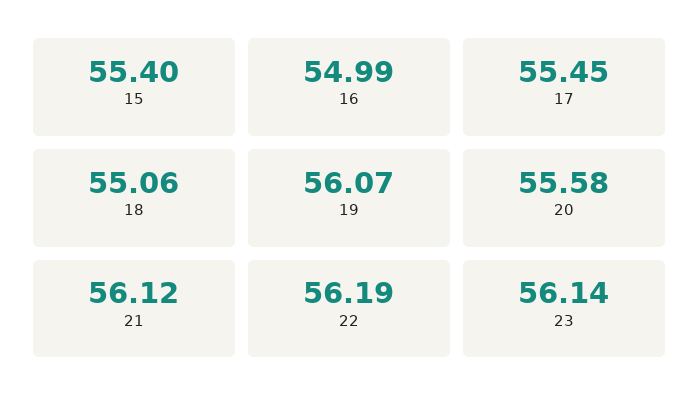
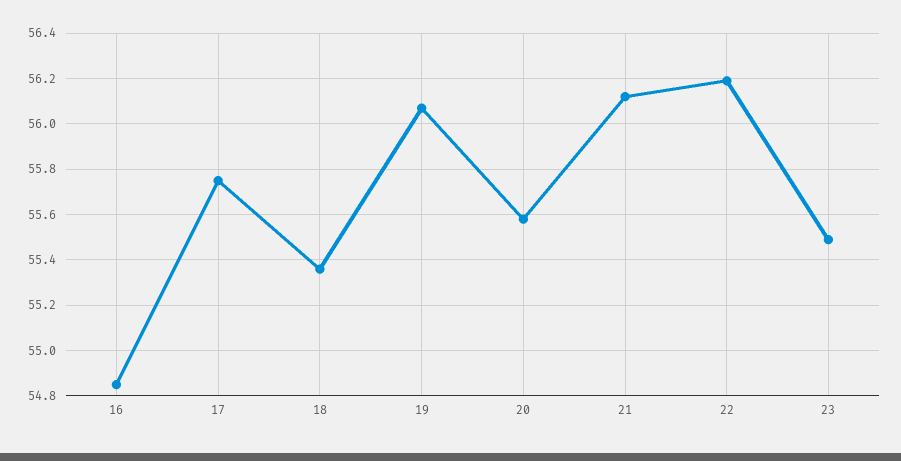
  {
-   "15": 55.4,
-   "16": 54.99,
+   "16": 54.85,
-   "17": 55.45,
+   "17": 55.75,
-   "18": 55.06,
+   "18": 55.35,
    "19": 56.07,
    "20": 55.58,
    "21": 56.12,
    "22": 56.19,
-   "23": 56.14
+   "23": 55.5
  }

